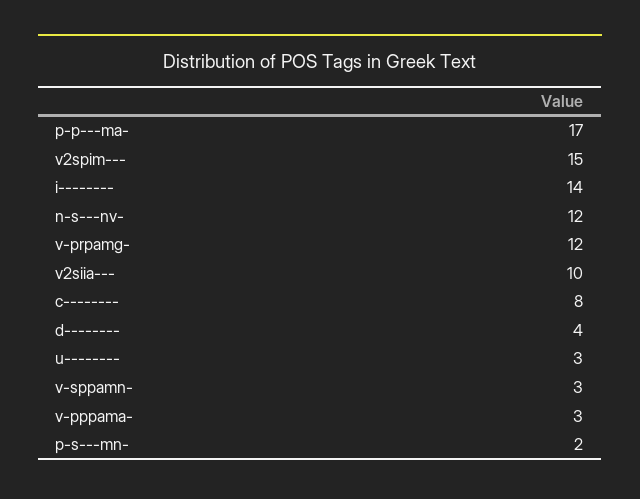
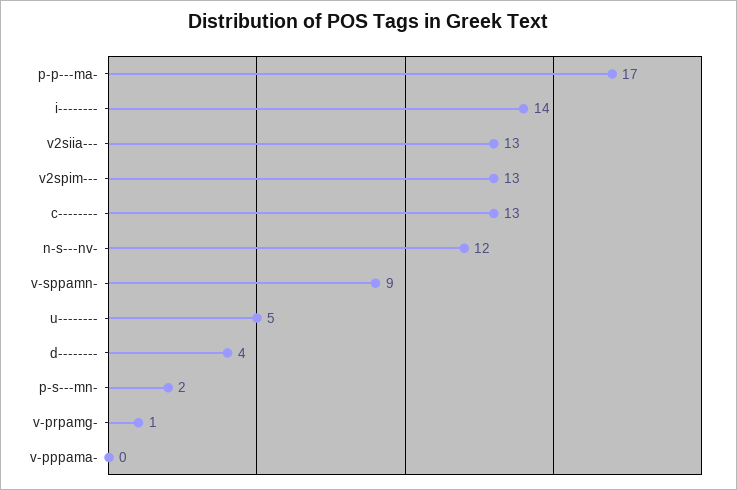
  {
    "p-p---ma-": 17,
-   "v2spim---": 15,
+   "v2spim---": 13,
    "i--------": 14,
    "n-s---nv-": 12,
-   "v-prpamg-": 12,
+   "v-prpamg-": 1,
-   "v2siia---": 10,
+   "v2siia---": 13,
-   "c--------": 8,
+   "c--------": 13,
    "d--------": 4,
-   "u--------": 3,
+   "u--------": 5,
-   "v-sppamn-": 3,
+   "v-sppamn-": 9,
-   "v-pppama-": 3,
+   "v-pppama-": 0,
    "p-s---mn-": 2
  }

